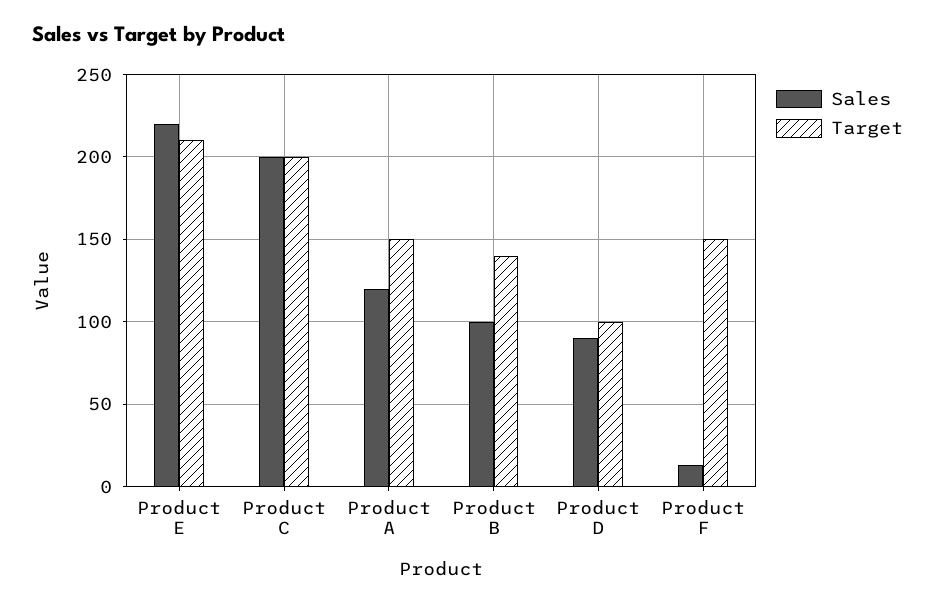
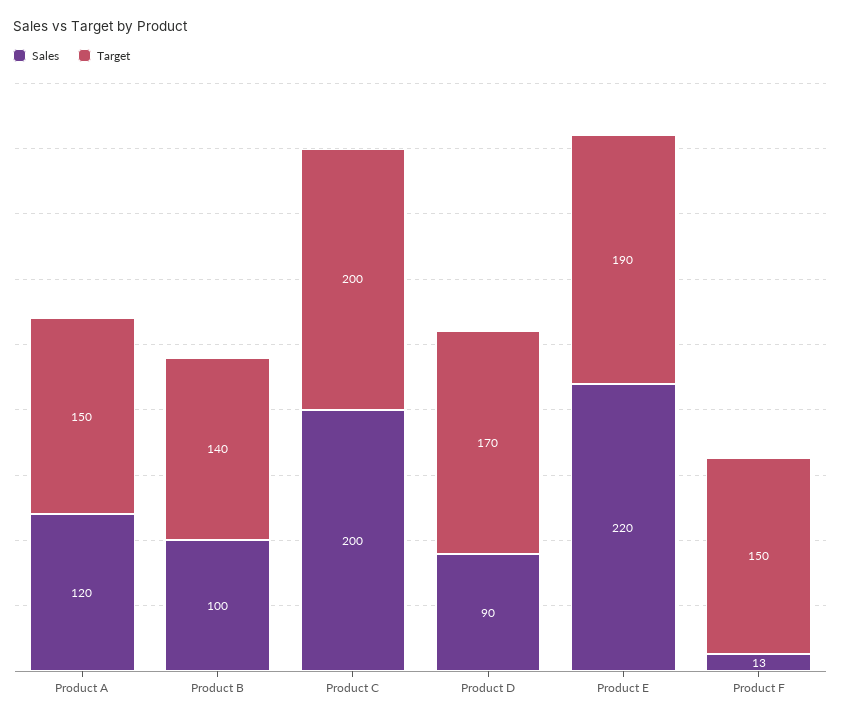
  {
    "Sales": {
      "Product E": 220,
      "Product C": 200,
      "Product A": 120,
      "Product B": 100,
      "Product D": 90,
      "Product F": 13
    },
    "Target": {
-     "Product E": 210,
+     "Product E": 190,
      "Product C": 200,
      "Product A": 150,
      "Product B": 140,
-     "Product D": 100,
+     "Product D": 170,
      "Product F": 150
    }
  }

